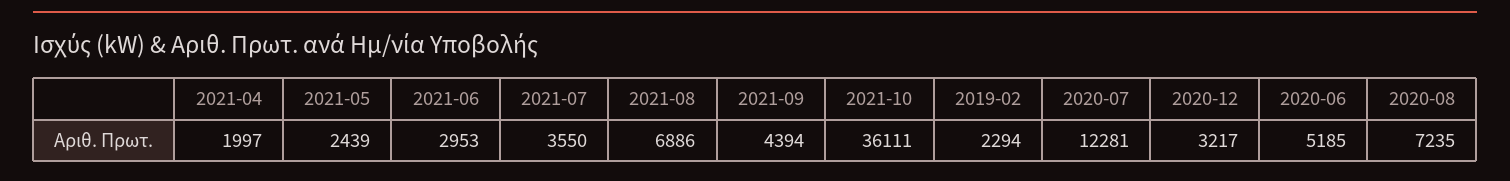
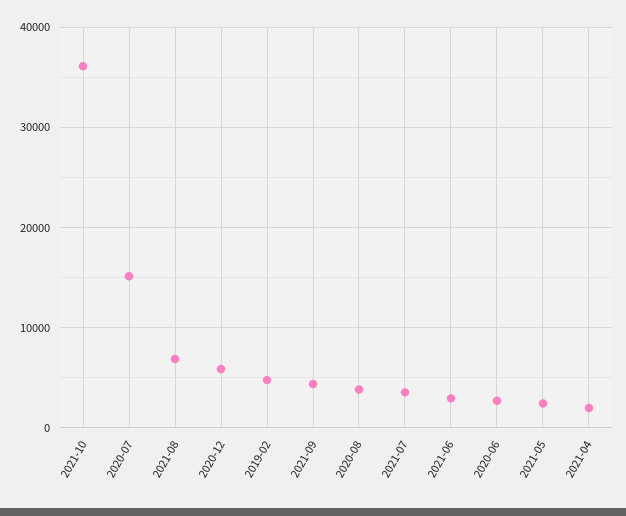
  {
    "2021-04": 1997,
    "2021-05": 2439,
    "2021-06": 2953,
    "2021-07": 3550,
    "2021-08": 6886,
    "2021-09": 4394,
    "2021-10": 36111,
-   "2019-02": 2294,
+   "2019-02": 5000,
-   "2020-07": 12281,
+   "2020-07": 15000,
-   "2020-12": 3217,
+   "2020-12": 6000,
-   "2020-06": 5185,
+   "2020-06": 3000,
-   "2020-08": 7235
+   "2020-08": 4000
  }

